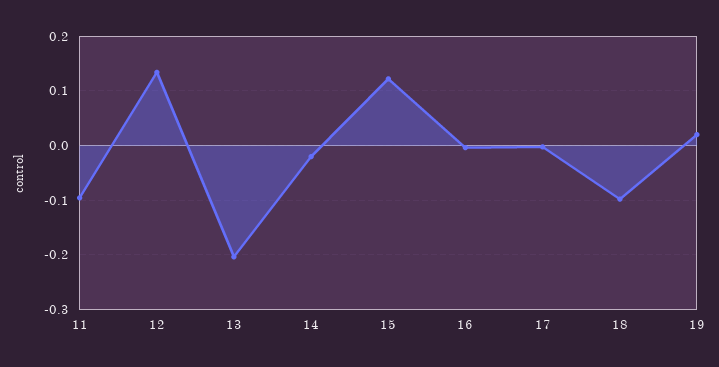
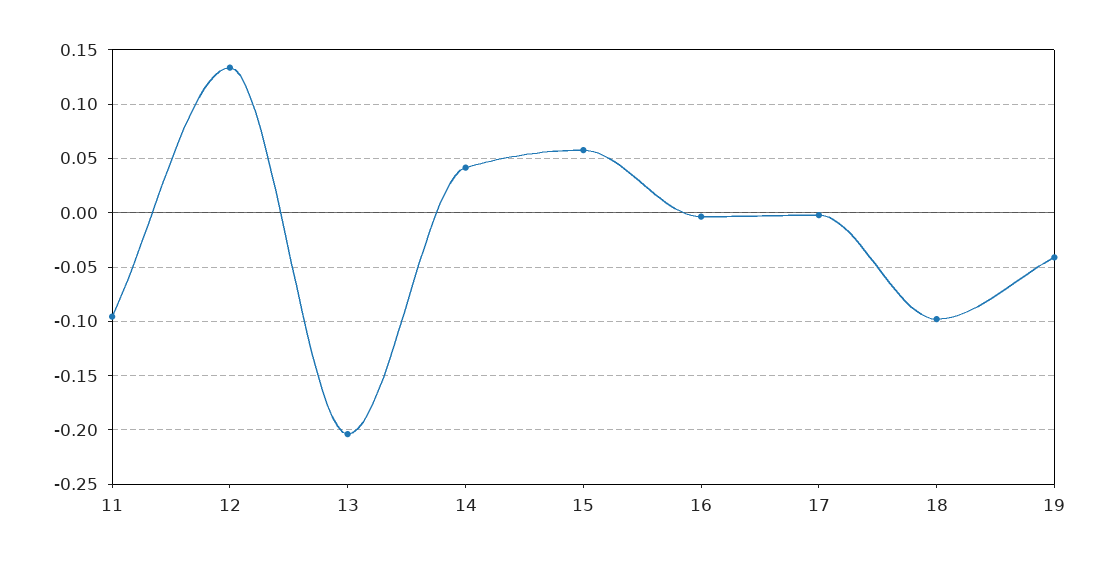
  {
    "11": -0.1,
    "12": 0.13,
    "13": -0.2,
-   "14": -0.02,
+   "14": 0.04,
-   "15": 0.12,
+   "15": 0.06,
    "16": 0,
    "17": 0,
    "18": -0.1,
-   "19": 0.02
+   "19": -0.04
  }

